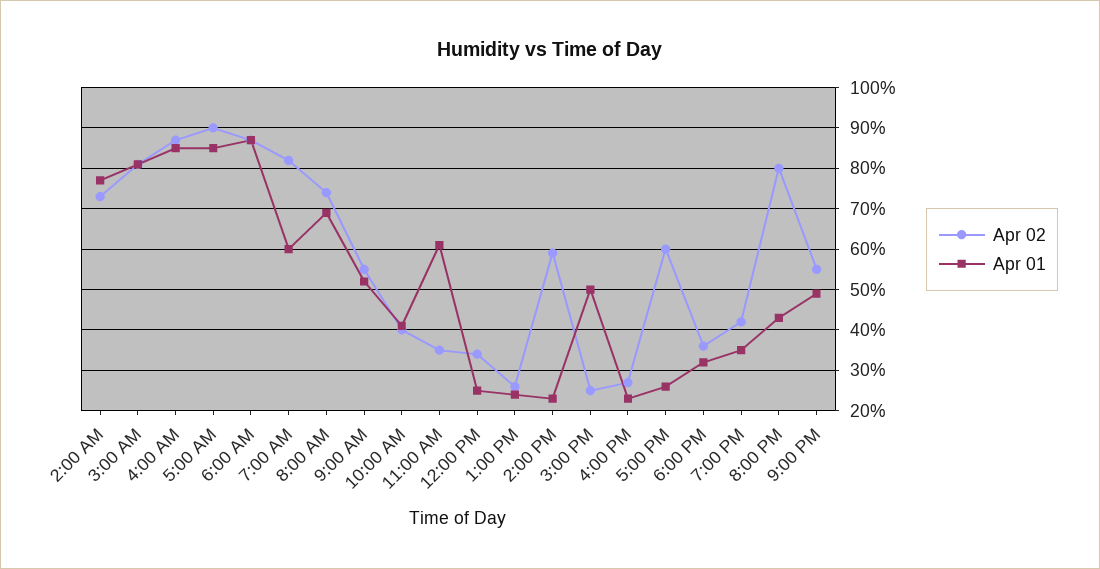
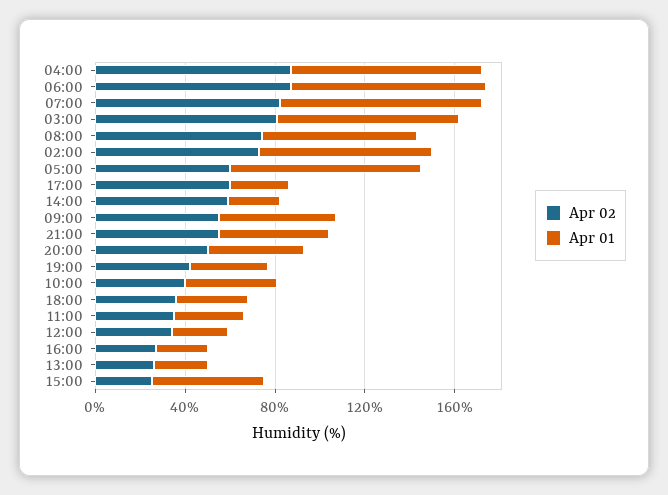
  {
    "Apr 02": {
      "2:00 AM": 75,
      "3:00 AM": 80,
      "4:00 AM": 85,
-     "5:00 AM": 90,
+     "5:00 AM": 60,
      "6:00 AM": 85,
      "7:00 AM": 80,
      "8:00 AM": 75,
      "9:00 AM": 55,
      "10:00 AM": 40,
      "11:00 AM": 35,
      "12:00 PM": 35,
      "1:00 PM": 25,
      "2:00 PM": 60,
      "3:00 PM": 25,
      "4:00 PM": 25,
      "5:00 PM": 60,
      "6:00 PM": 35,
      "7:00 PM": 40,
-     "8:00 PM": 80,
+     "8:00 PM": 50,
      "9:00 PM": 55
    },
    "Apr 01": {
      "2:00 AM": 75,
      "3:00 AM": 80,
      "4:00 AM": 85,
      "5:00 AM": 85,
      "6:00 AM": 85,
-     "7:00 AM": 60,
+     "7:00 AM": 90,
      "8:00 AM": 70,
      "9:00 AM": 50,
      "10:00 AM": 40,
-     "11:00 AM": 60,
+     "11:00 AM": 30,
      "12:00 PM": 25,
      "1:00 PM": 25,
      "2:00 PM": 25,
      "3:00 PM": 50,
      "4:00 PM": 25,
      "5:00 PM": 25,
      "6:00 PM": 30,
      "7:00 PM": 35,
      "8:00 PM": 45,
      "9:00 PM": 50
    }
  }

